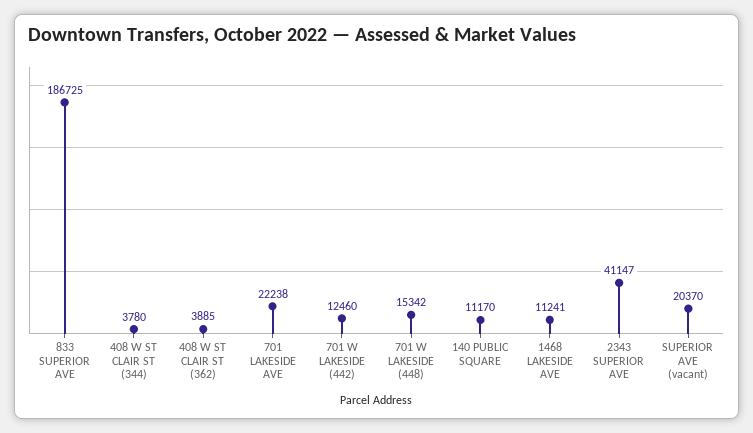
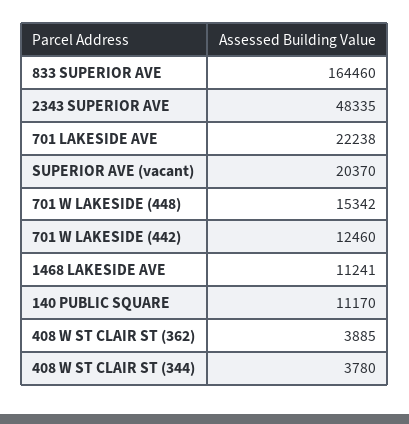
  {
-   "833 SUPERIOR AVE": 186725,
+   "833 SUPERIOR AVE": 164460,
    "408 W ST CLAIR ST (344)": 3780,
    "408 W ST CLAIR ST (362)": 3885,
    "701 LAKESIDE AVE": 22238,
    "701 W LAKESIDE (442)": 12460,
    "701 W LAKESIDE (448)": 15342,
    "140 PUBLIC SQUARE": 11170,
    "1468 LAKESIDE AVE": 11241,
-   "2343 SUPERIOR AVE": 41147,
+   "2343 SUPERIOR AVE": 48335,
    "SUPERIOR AVE (vacant)": 20370
  }

